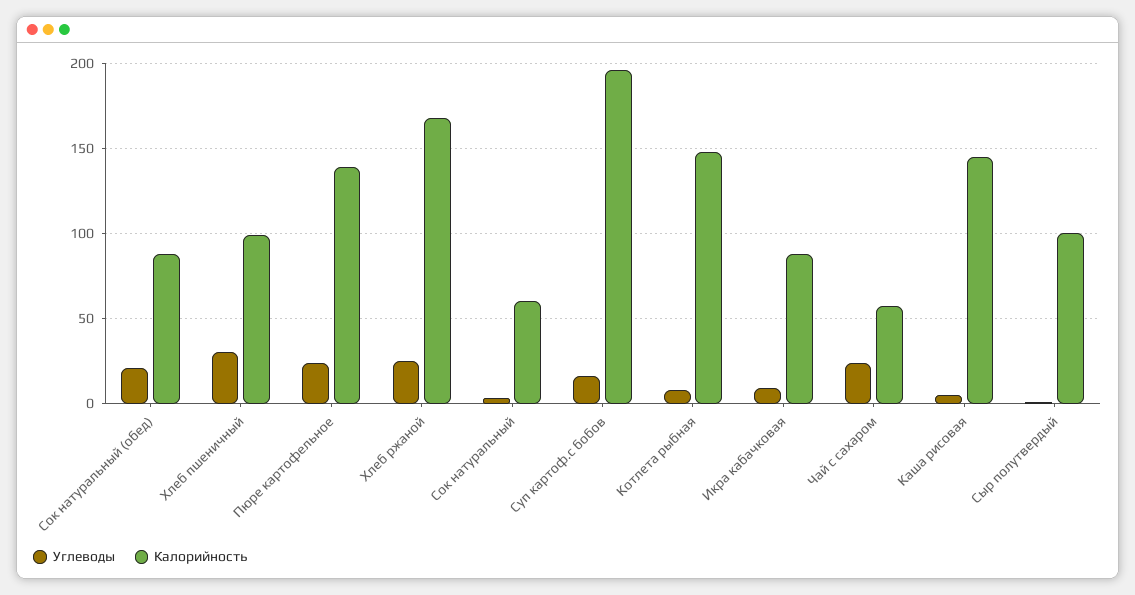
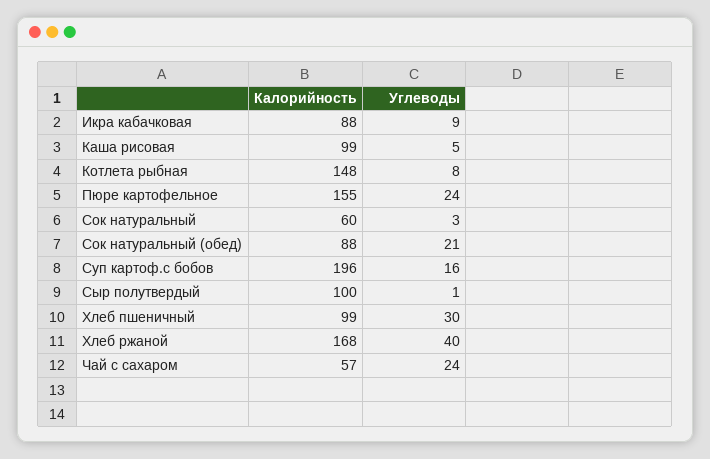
  {
    "Углеводы": {
      "Сок натуральный (обед)": 21,
      "Хлеб пшеничный": 30,
      "Пюре картофельное": 24,
-     "Хлеб ржаной": 25,
+     "Хлеб ржаной": 40,
      "Сок натуральный": 3,
      "Суп картоф.с бобов": 16,
      "Котлета рыбная": 8,
      "Икра кабачковая": 9,
      "Чай с сахаром": 24,
      "Каша рисовая": 5,
      "Сыр полутвердый": 1
    },
    "Калорийность": {
      "Сок натуральный (обед)": 88,
      "Хлеб пшеничный": 99,
-     "Пюре картофельное": 140,
+     "Пюре картофельное": 155,
      "Хлеб ржаной": 168,
      "Сок натуральный": 60,
      "Суп картоф.с бобов": 196,
      "Котлета рыбная": 148,
      "Икра кабачковая": 88,
      "Чай с сахаром": 57,
-     "Каша рисовая": 145,
+     "Каша рисовая": 99,
      "Сыр полутвердый": 100
    }
  }

